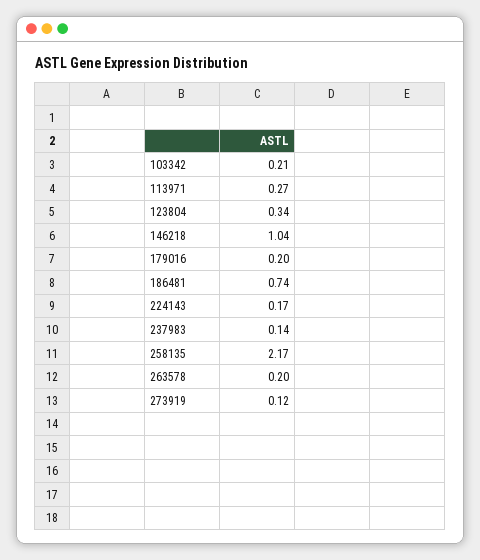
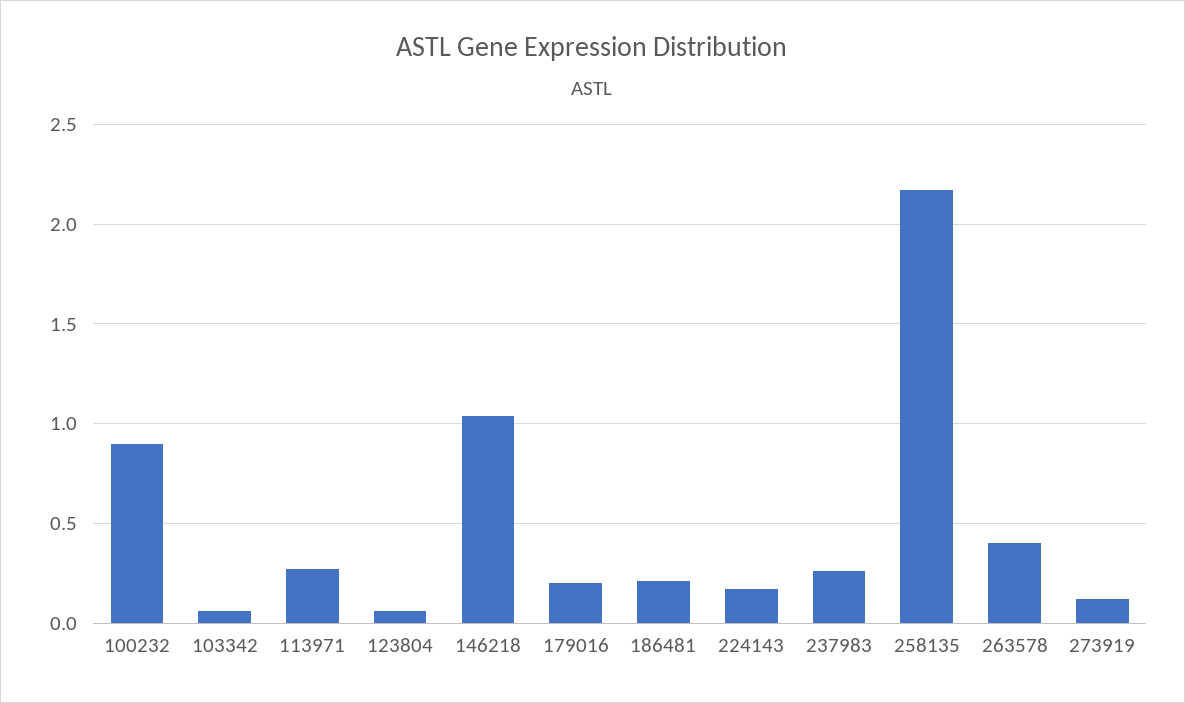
  {
-   "103342": 0.21,
+   "103342": 0.05,
    "113971": 0.27,
-   "123804": 0.34,
+   "123804": 0.05,
    "146218": 1.04,
    "179016": 0.2,
-   "186481": 0.74,
+   "186481": 0.2,
    "224143": 0.17,
-   "237983": 0.14,
+   "237983": 0.25,
    "258135": 2.17,
-   "263578": 0.2,
+   "263578": 0.4,
-   "273919": 0.12
+   "273919": 0.12,
+   "100232": 0.9
  }

